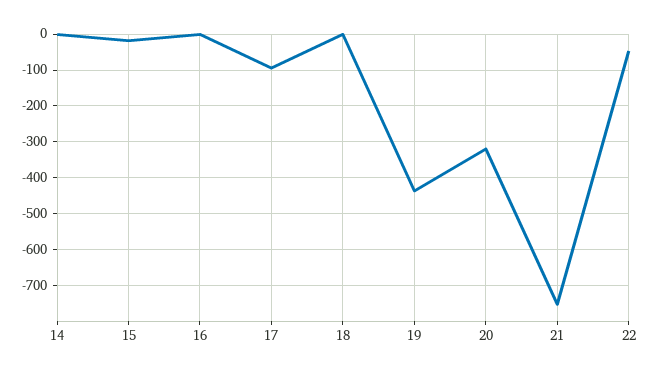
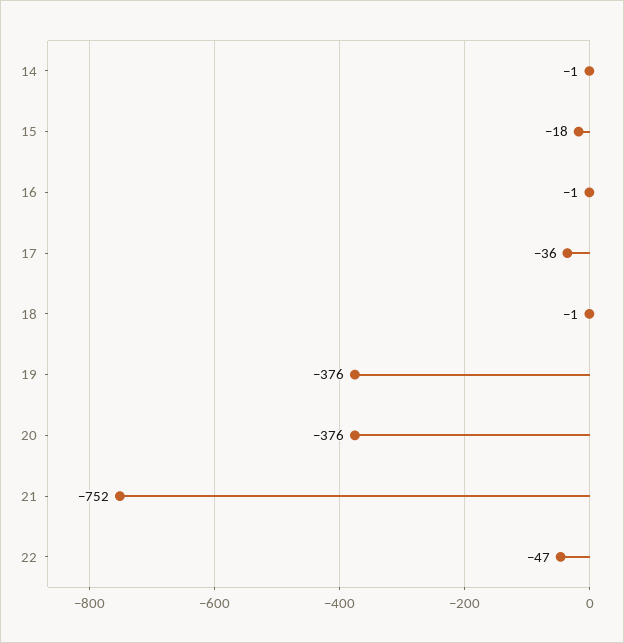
  {
    "14": -1,
    "15": -18,
    "16": -1,
-   "17": -100,
+   "17": -36,
    "18": -1,
-   "19": -440,
+   "19": -376,
-   "20": -320,
+   "20": -376,
    "21": -752,
    "22": -47
  }

